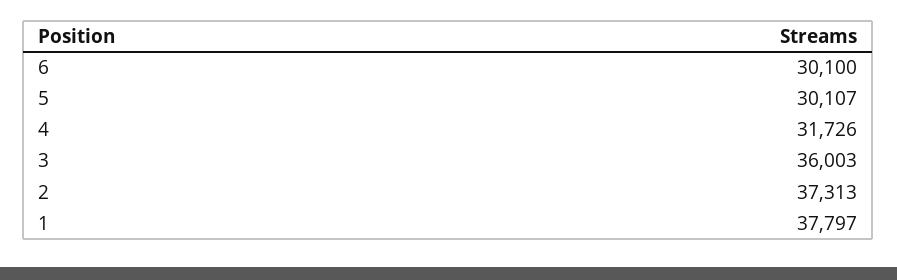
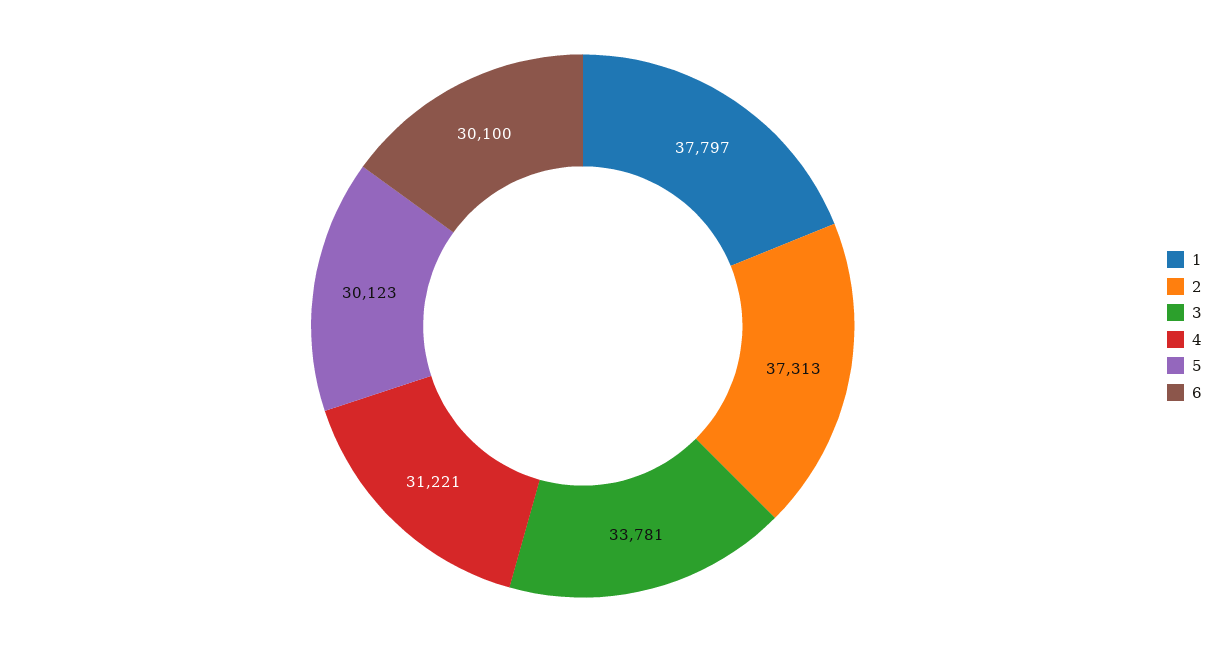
  {
    "6": 30100,
-   "5": 30107,
+   "5": 30123,
-   "4": 31726,
+   "4": 31221,
-   "3": 36003,
+   "3": 33781,
    "2": 37313,
    "1": 37797
  }

